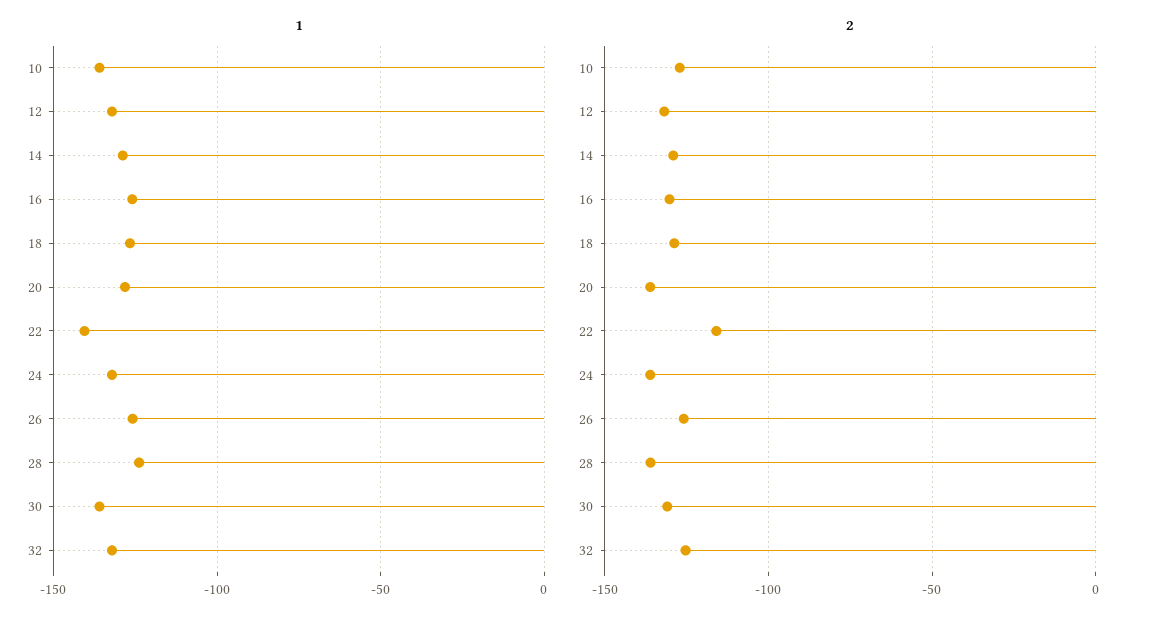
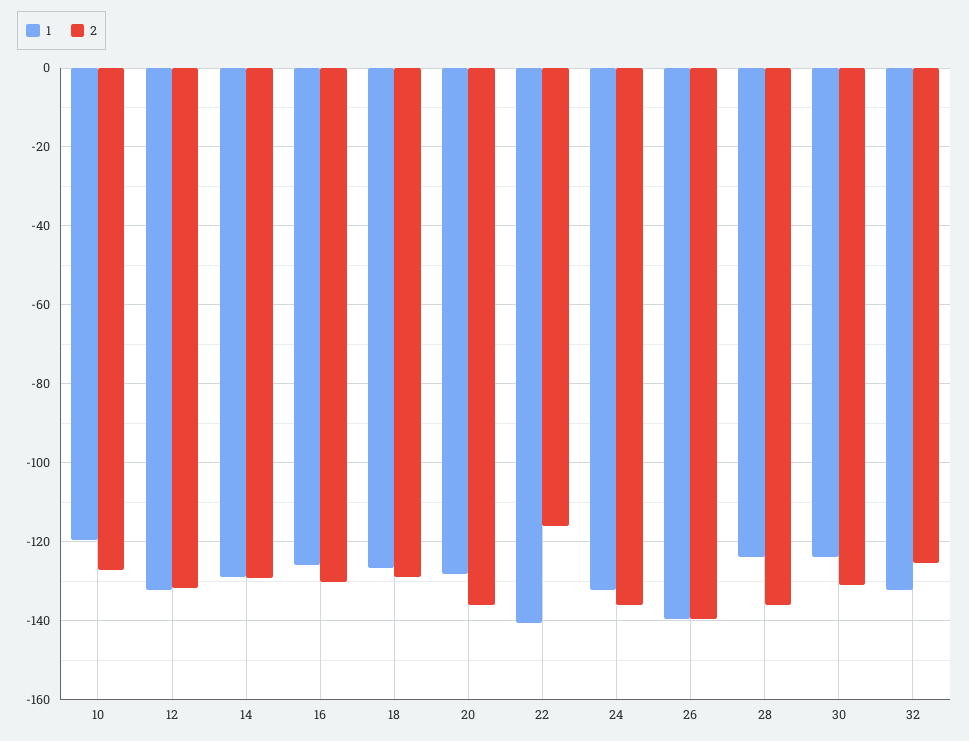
  {
    "1": {
-     "10": -135,
+     "10": -120,
      "12": -132,
      "14": -128,
      "16": -126,
      "18": -126,
      "20": -128,
      "22": -140,
      "24": -132,
-     "26": -125,
+     "26": -140,
      "28": -124,
-     "30": -135,
+     "30": -124,
      "32": -132
    },
    "2": {
      "10": -128,
      "12": -132,
      "14": -130,
      "16": -130,
      "18": -128,
      "20": -136,
      "22": -116,
      "24": -136,
-     "26": -125,
+     "26": -140,
      "28": -136,
      "30": -130,
      "32": -126
    }
  }

